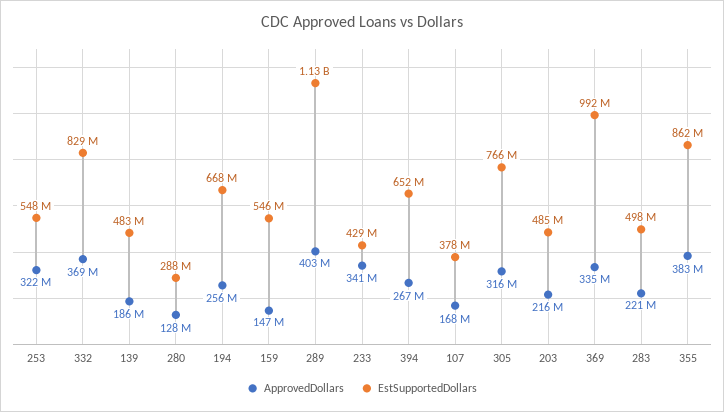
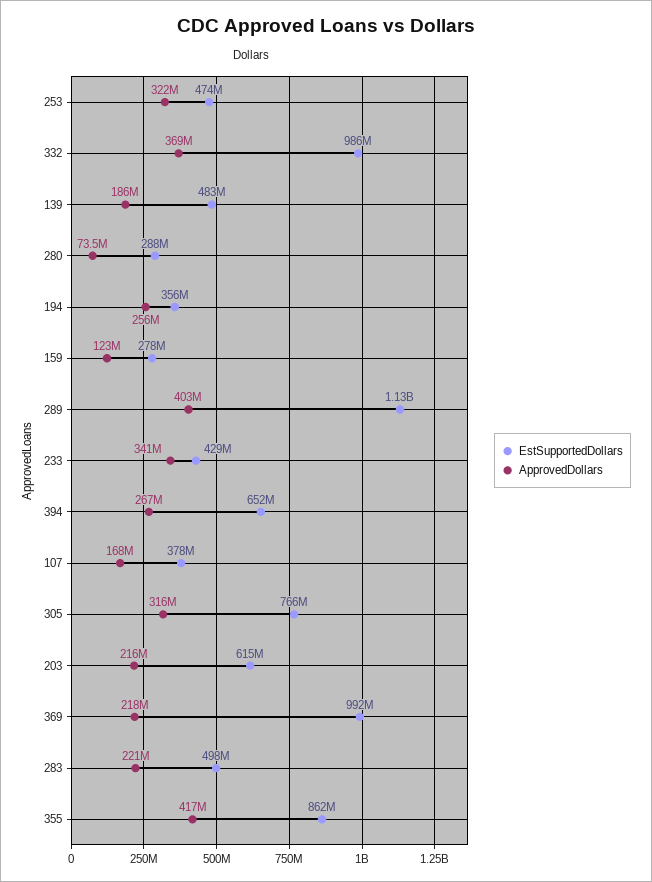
  {
    "ApprovedDollars": {
      "253": 322000000,
      "332": 369000000,
      "139": 186000000,
-     "280": 128000000,
+     "280": 73500000,
      "194": 256000000,
-     "159": 147000000,
+     "159": 123000000,
      "289": 403000000,
      "233": 341000000,
      "394": 267000000,
      "107": 168000000,
      "305": 316000000,
      "203": 216000000,
-     "369": 335000000,
+     "369": 218000000,
      "283": 221000000,
-     "355": 383000000
+     "355": 417000000
    },
    "EstSupportedDollars": {
-     "253": 548000000,
+     "253": 474000000,
-     "332": 829000000,
+     "332": 986000000,
      "139": 483000000,
      "280": 288000000,
-     "194": 668000000,
+     "194": 356000000,
-     "159": 546000000,
+     "159": 278000000,
      "289": 1130000000,
      "233": 429000000,
      "394": 652000000,
      "107": 378000000,
      "305": 766000000,
-     "203": 485000000,
+     "203": 615000000,
      "369": 992000000,
      "283": 498000000,
      "355": 862000000
    }
  }

